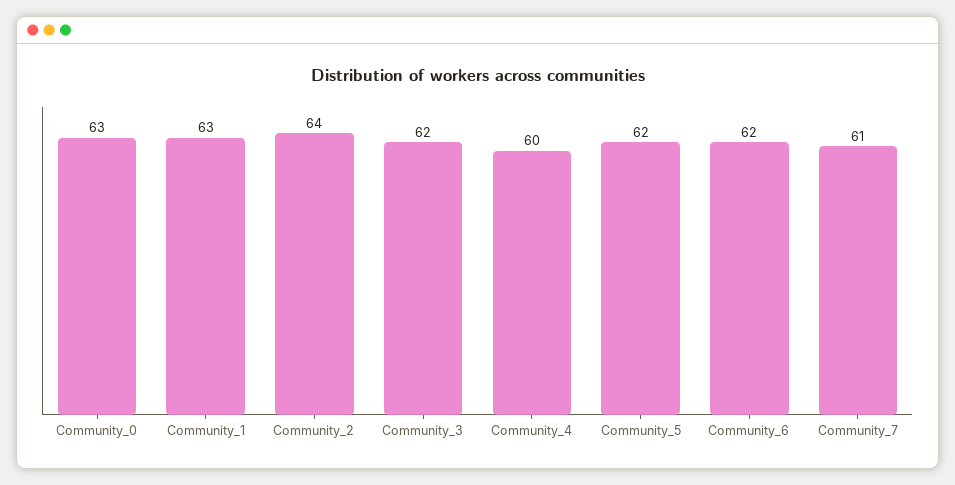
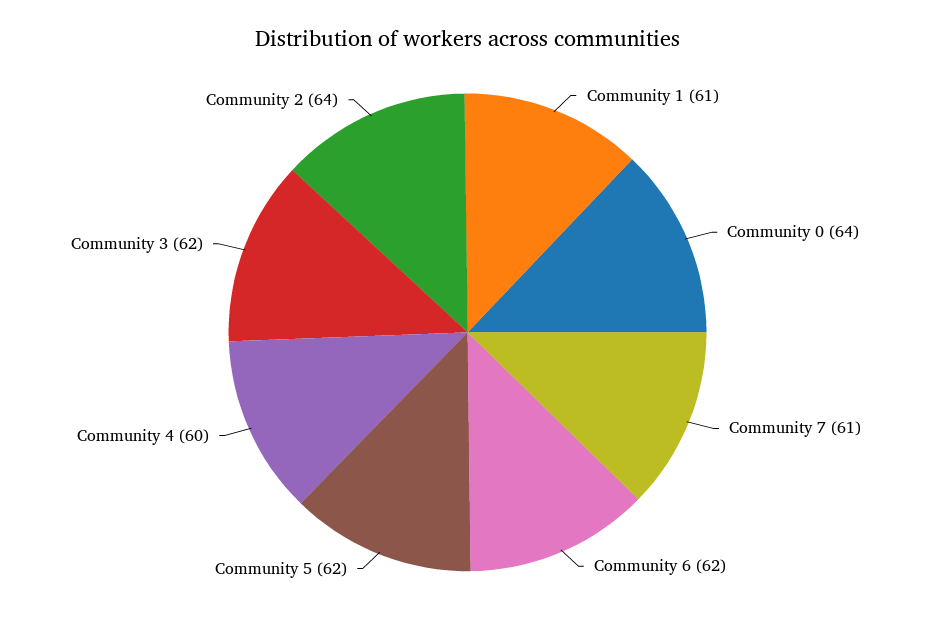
  {
-   "Community_0": 63,
+   "Community_0": 64,
-   "Community_1": 63,
+   "Community_1": 61,
    "Community_2": 64,
    "Community_3": 62,
    "Community_4": 60,
    "Community_5": 62,
    "Community_6": 62,
    "Community_7": 61
  }

